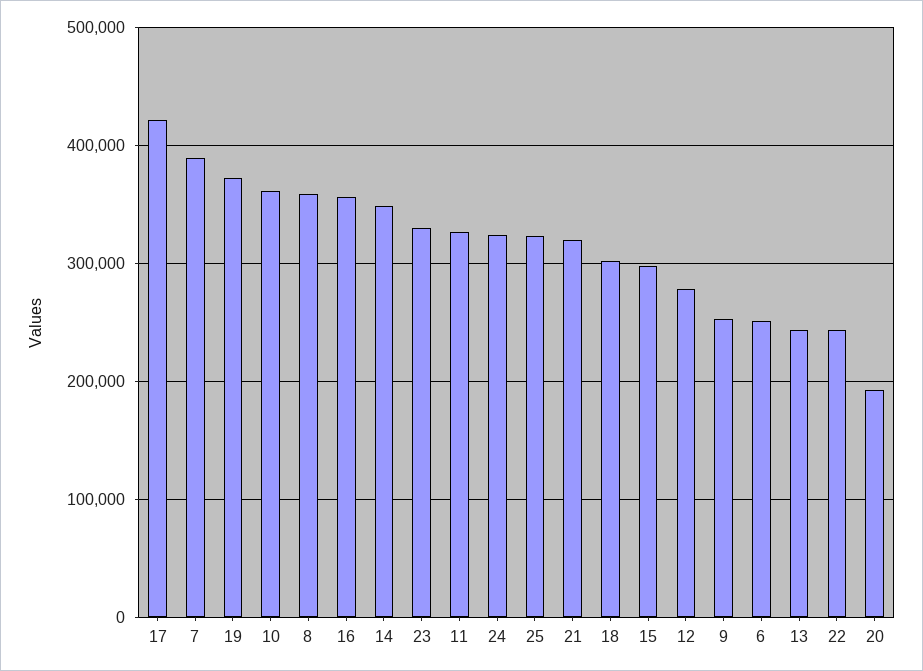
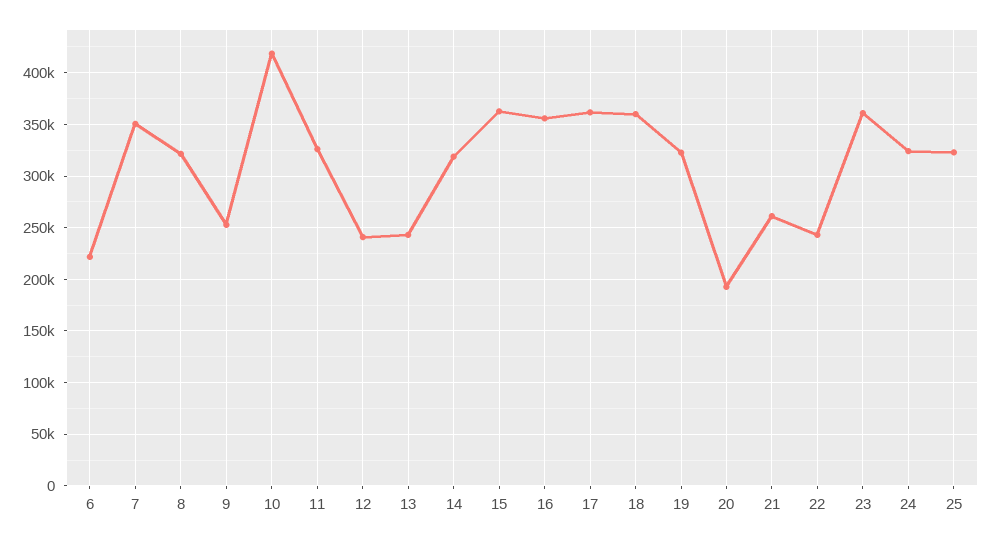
  {
-   "17": 420000,
+   "17": 360000,
-   "7": 390000,
+   "7": 350000,
-   "19": 370000,
+   "19": 320000,
-   "10": 360000,
+   "10": 420000,
-   "8": 360000,
+   "8": 320000,
    "16": 360000,
-   "14": 350000,
+   "14": 320000,
-   "23": 330000,
+   "23": 360000,
    "11": 330000,
    "24": 320000,
    "25": 320000,
-   "21": 320000,
+   "21": 260000,
-   "18": 300000,
+   "18": 360000,
-   "15": 300000,
+   "15": 360000,
-   "12": 280000,
+   "12": 240000,
    "9": 250000,
-   "6": 250000,
+   "6": 220000,
    "13": 240000,
    "22": 240000,
    "20": 190000
  }

